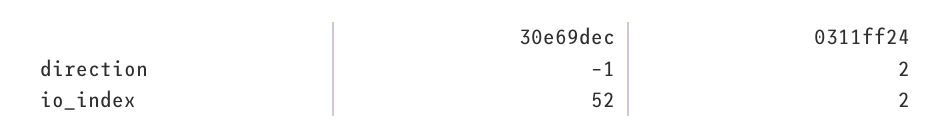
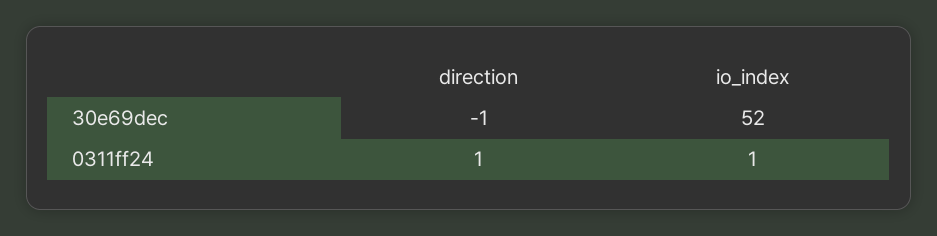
  {
    "30e69dec": {
      "direction": -1,
      "io_index": 52
    },
    "0311ff24": {
-     "direction": 2,
+     "direction": 1,
-     "io_index": 2
+     "io_index": 1
    }
  }

